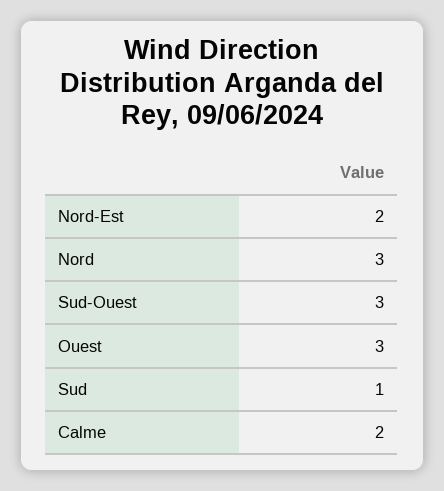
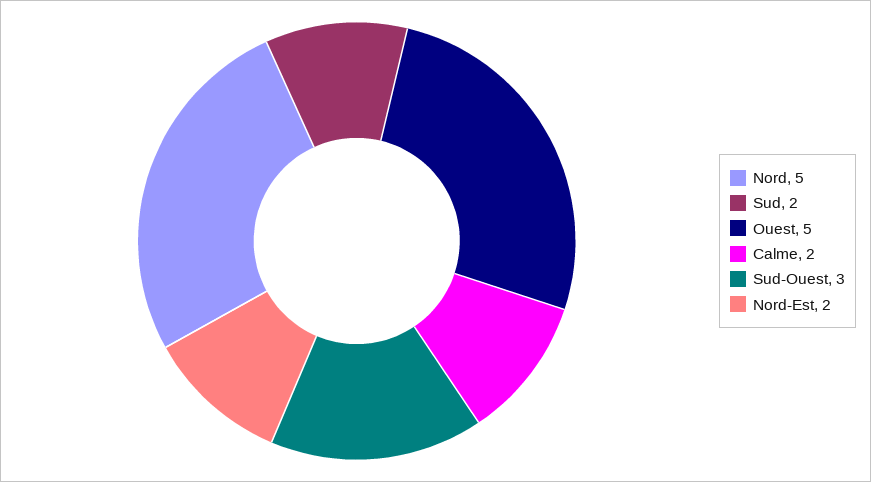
  {
    "Nord-Est": 2,
-   "Nord": 3,
+   "Nord": 5,
    "Sud-Ouest": 3,
-   "Ouest": 3,
+   "Ouest": 5,
-   "Sud": 1,
+   "Sud": 2,
    "Calme": 2
  }

